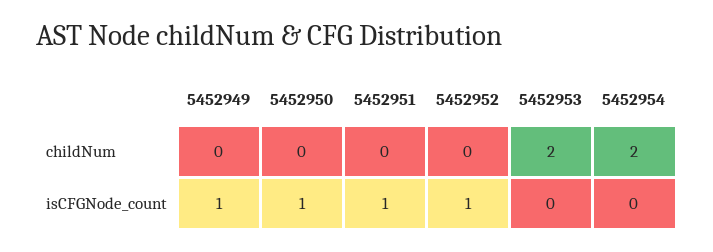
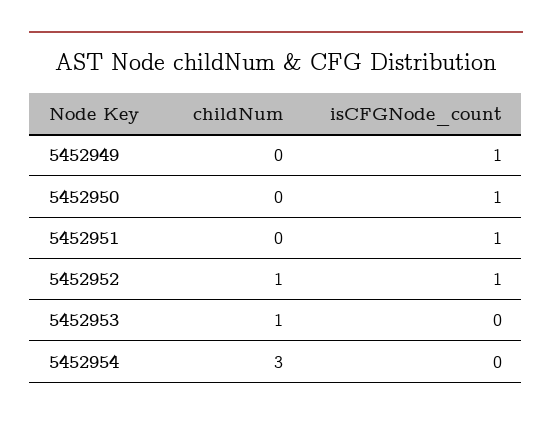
  {
    "5452949": {
      "childNum": 0,
      "isCFGNode_count": 1
    },
    "5452950": {
      "childNum": 0,
      "isCFGNode_count": 1
    },
    "5452951": {
      "childNum": 0,
      "isCFGNode_count": 1
    },
    "5452952": {
-     "childNum": 0,
+     "childNum": 1,
      "isCFGNode_count": 1
    },
    "5452953": {
-     "childNum": 2,
+     "childNum": 1,
      "isCFGNode_count": 0
    },
    "5452954": {
-     "childNum": 2,
+     "childNum": 3,
      "isCFGNode_count": 0
    }
  }

